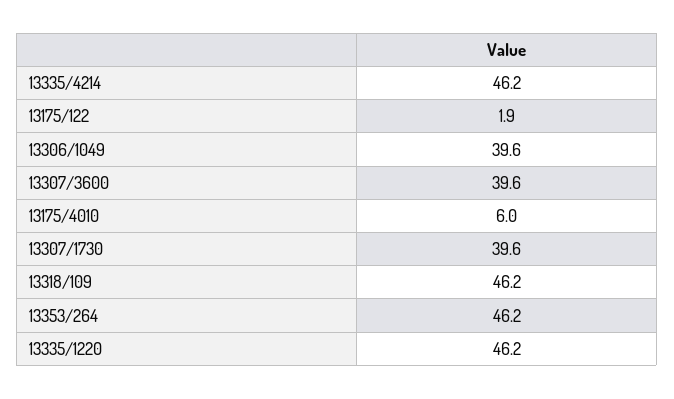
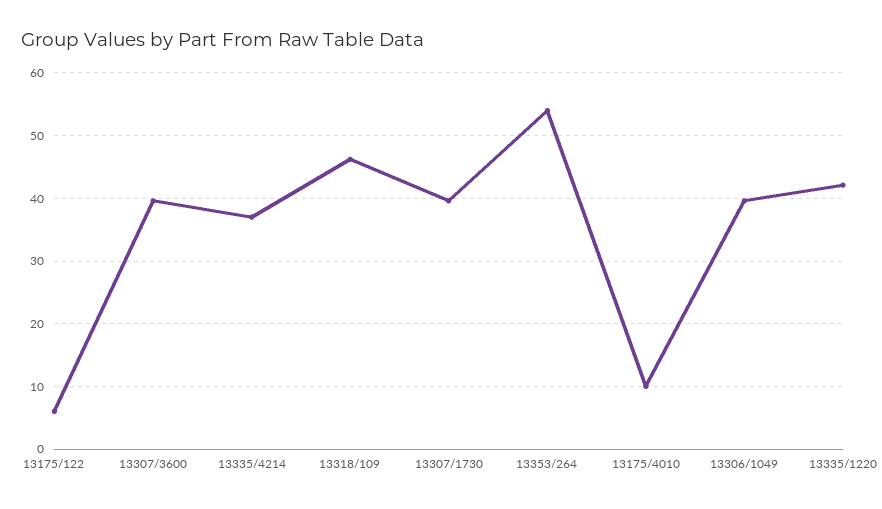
  {
-   "13335/4214": 46.2,
+   "13335/4214": 37,
-   "13175/122": 1.9,
+   "13175/122": 6,
    "13306/1049": 39.6,
    "13307/3600": 39.6,
-   "13175/4010": 6,
+   "13175/4010": 10,
    "13307/1730": 39.6,
    "13318/109": 46.2,
-   "13353/264": 46.2,
+   "13353/264": 54,
-   "13335/1220": 46.2
+   "13335/1220": 42
  }

